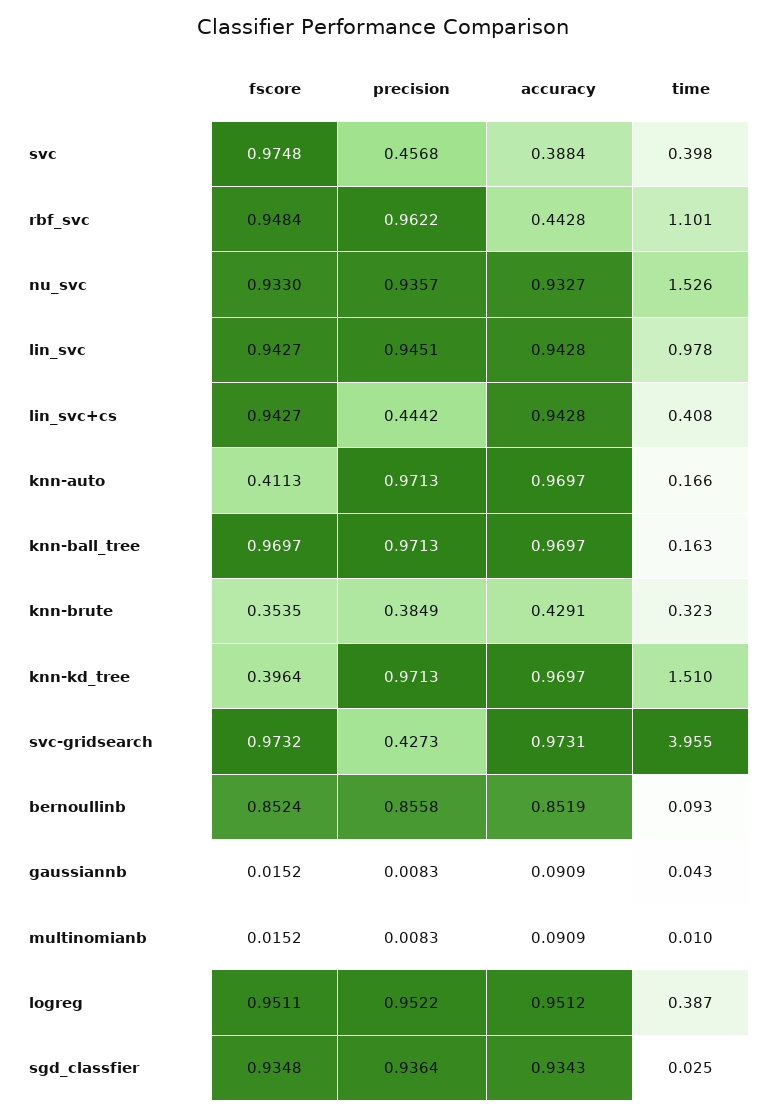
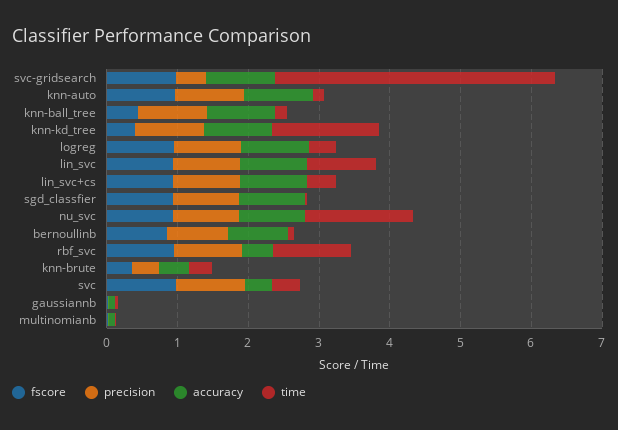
  {
    "fscore": {
      "svc": 0.9748,
      "rbf_svc": 0.9484,
      "nu_svc": 0.933,
      "lin_svc": 0.9427,
      "lin_svc+cs": 0.9427,
-     "knn-auto": 0.4113,
+     "knn-auto": 1,
-     "knn-ball_tree": 0.9697,
+     "knn-ball_tree": 0.4,
      "knn-brute": 0.3535,
      "knn-kd_tree": 0.3964,
      "svc-gridsearch": 0.9732,
      "bernoullinb": 0.8524,
      "gaussiannb": 0.0152,
      "multinomianb": 0.0152,
      "logreg": 0.9511,
      "sgd_classfier": 0.9348
    },
    "precision": {
-     "svc": 0.4568,
+     "svc": 1,
      "rbf_svc": 0.9622,
      "nu_svc": 0.9357,
      "lin_svc": 0.9451,
-     "lin_svc+cs": 0.4442,
+     "lin_svc+cs": 1,
      "knn-auto": 0.9713,
      "knn-ball_tree": 0.9713,
      "knn-brute": 0.3849,
      "knn-kd_tree": 0.9713,
      "svc-gridsearch": 0.4273,
      "bernoullinb": 0.8558,
      "gaussiannb": 0.0083,
      "multinomianb": 0.0083,
      "logreg": 0.9522,
      "sgd_classfier": 0.9364
    },
    "accuracy": {
      "svc": 0.3884,
      "rbf_svc": 0.4428,
      "nu_svc": 0.9327,
      "lin_svc": 0.9428,
      "lin_svc+cs": 0.9428,
      "knn-auto": 0.9697,
      "knn-ball_tree": 0.9697,
      "knn-brute": 0.4291,
      "knn-kd_tree": 0.9697,
      "svc-gridsearch": 0.9731,
      "bernoullinb": 0.8519,
      "gaussiannb": 0.0909,
      "multinomianb": 0.0909,
      "logreg": 0.9512,
      "sgd_classfier": 0.9343
    },
    "time": {
      "svc": 0.398,
      "rbf_svc": 1.101,
      "nu_svc": 1.526,
      "lin_svc": 0.978,
      "lin_svc+cs": 0.408,
      "knn-auto": 0.166,
      "knn-ball_tree": 0.163,
      "knn-brute": 0.323,
      "knn-kd_tree": 1.51,
      "svc-gridsearch": 3.955,
      "bernoullinb": 0.093,
      "gaussiannb": 0.043,
      "multinomianb": 0.01,
      "logreg": 0.387,
      "sgd_classfier": 0.025
    }
  }

